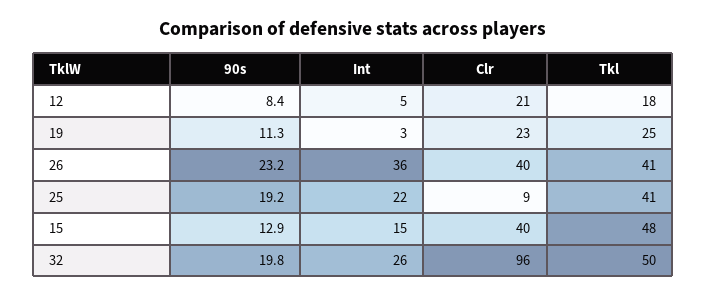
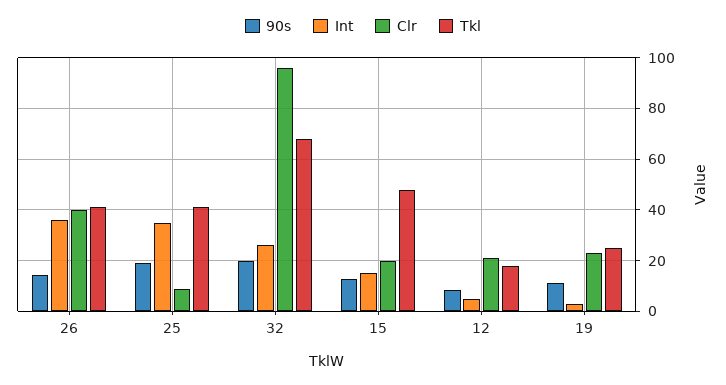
  {
    "90s": {
      "12": 8.4,
      "19": 11.3,
-     "26": 23.2,
+     "26": 15,
      "25": 19.2,
      "15": 12.9,
      "32": 19.8
    },
    "Int": {
      "12": 5,
      "19": 3,
      "26": 36,
-     "25": 22,
+     "25": 35,
      "15": 15,
      "32": 26
    },
    "Clr": {
      "12": 21,
      "19": 23,
      "26": 40,
      "25": 9,
-     "15": 40,
+     "15": 20,
      "32": 96
    },
    "Tkl": {
      "12": 18,
      "19": 25,
      "26": 41,
      "25": 41,
      "15": 48,
-     "32": 50
+     "32": 67.5
    }
  }

